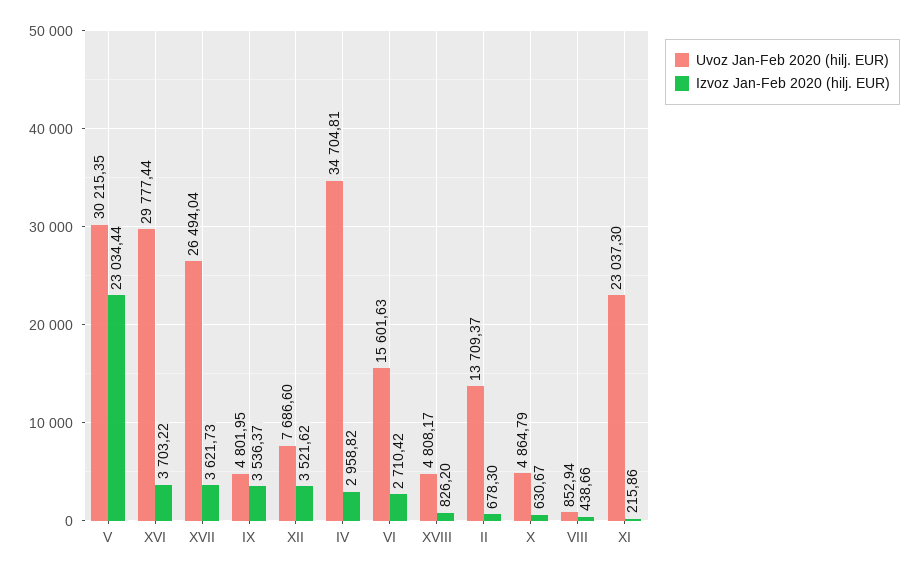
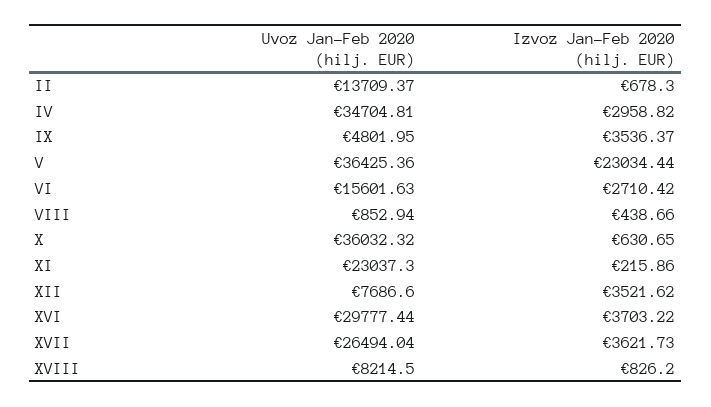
  {
    "Uvoz Jan-Feb 2020 (hilj. EUR)": {
-     "V": 30215.35,
+     "V": 36425.36,
      "XVI": 29777.44,
      "XVII": 26494.04,
      "IX": 4801.95,
      "XII": 7686.6,
      "IV": 34704.81,
      "VI": 15601.63,
-     "XVIII": 4808.17,
+     "XVIII": 8214.5,
      "II": 13709.37,
-     "X": 4864.79,
+     "X": 36032.32,
      "VIII": 852.94,
      "XI": 23037.3
    },
    "Izvoz Jan-Feb 2020 (hilj. EUR)": {
      "V": 23034.44,
      "XVI": 3703.22,
      "XVII": 3621.73,
      "IX": 3536.37,
      "XII": 3521.62,
      "IV": 2958.82,
      "VI": 2710.42,
      "XVIII": 826.2,
      "II": 678.3,
-     "X": 630.67,
+     "X": 630.65,
      "VIII": 438.66,
      "XI": 215.86
    }
  }

